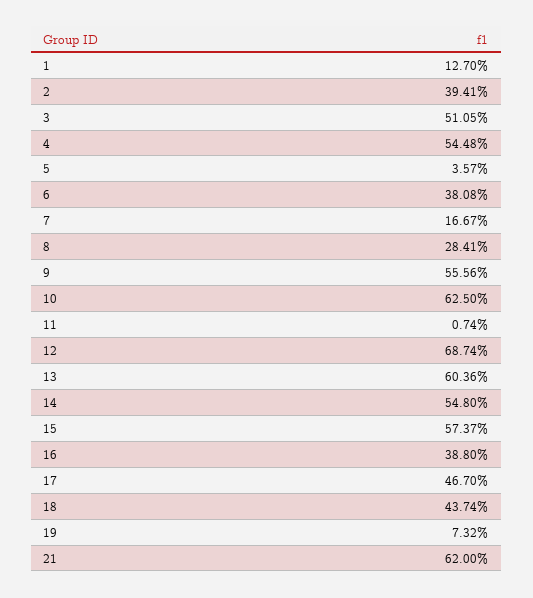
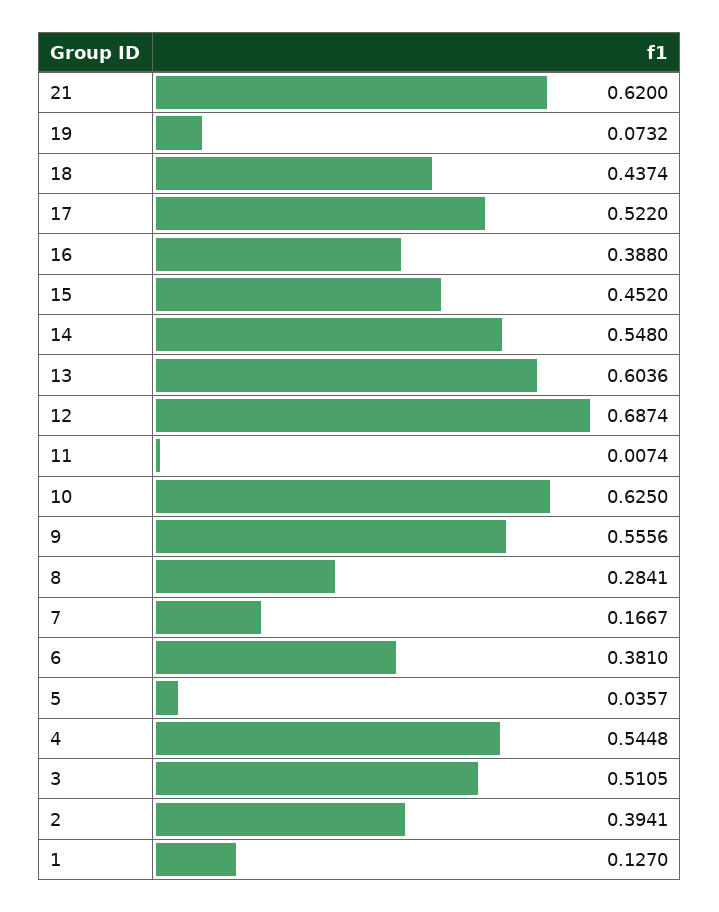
  {
    "1": 0.127,
    "2": 0.3941,
    "3": 0.5105,
    "4": 0.5448,
    "5": 0.0357,
-   "6": 0.3808,
+   "6": 0.381,
    "7": 0.1667,
    "8": 0.2841,
    "9": 0.5556,
    "10": 0.625,
    "11": 0.0074,
    "12": 0.6874,
    "13": 0.6036,
    "14": 0.548,
-   "15": 0.5737,
+   "15": 0.452,
    "16": 0.388,
-   "17": 0.467,
+   "17": 0.522,
    "18": 0.4374,
    "19": 0.0732,
    "21": 0.62
  }

